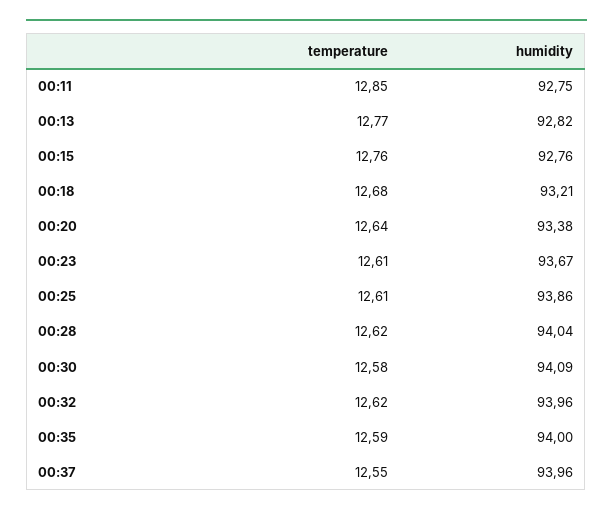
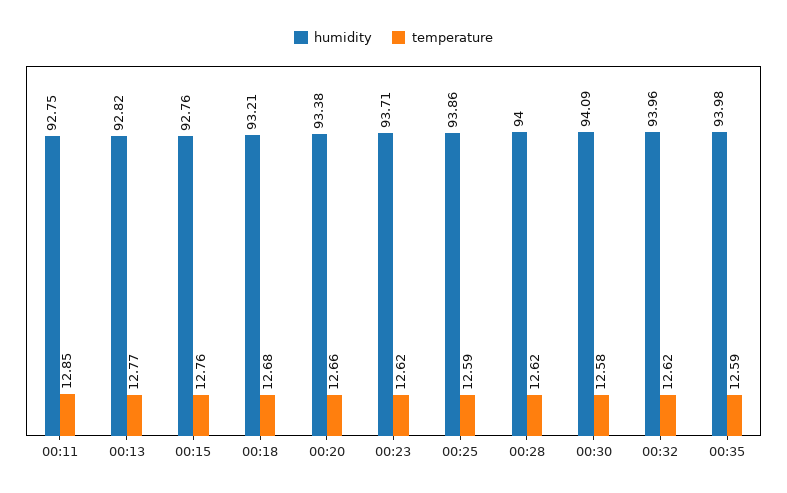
  {
    "temperature": {
      "00:11": 12.85,
      "00:13": 12.77,
      "00:15": 12.76,
      "00:18": 12.68,
-     "00:20": 12.64,
+     "00:20": 12.66,
-     "00:23": 12.61,
+     "00:23": 12.62,
-     "00:25": 12.61,
+     "00:25": 12.59,
      "00:28": 12.62,
      "00:30": 12.58,
      "00:32": 12.62,
-     "00:35": 12.59,
+     "00:35": 12.59
-     "00:37": 12.55
    },
    "humidity": {
      "00:11": 92.75,
      "00:13": 92.82,
      "00:15": 92.76,
      "00:18": 93.21,
      "00:20": 93.38,
-     "00:23": 93.67,
+     "00:23": 93.71,
      "00:25": 93.86,
-     "00:28": 94.04,
+     "00:28": 94,
      "00:30": 94.09,
      "00:32": 93.96,
-     "00:35": 94,
+     "00:35": 93.98
-     "00:37": 93.96
    }
  }

